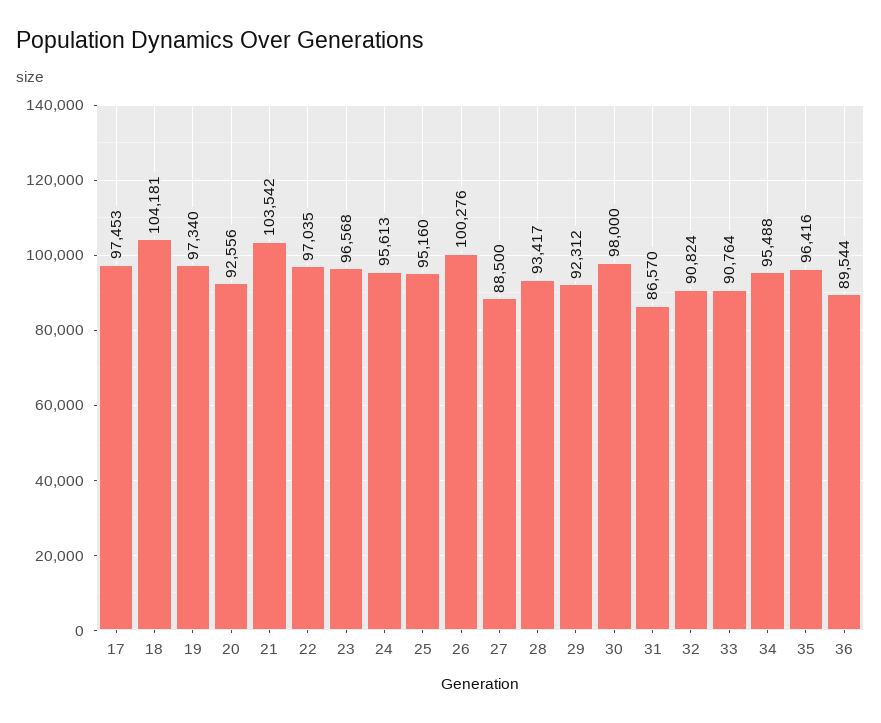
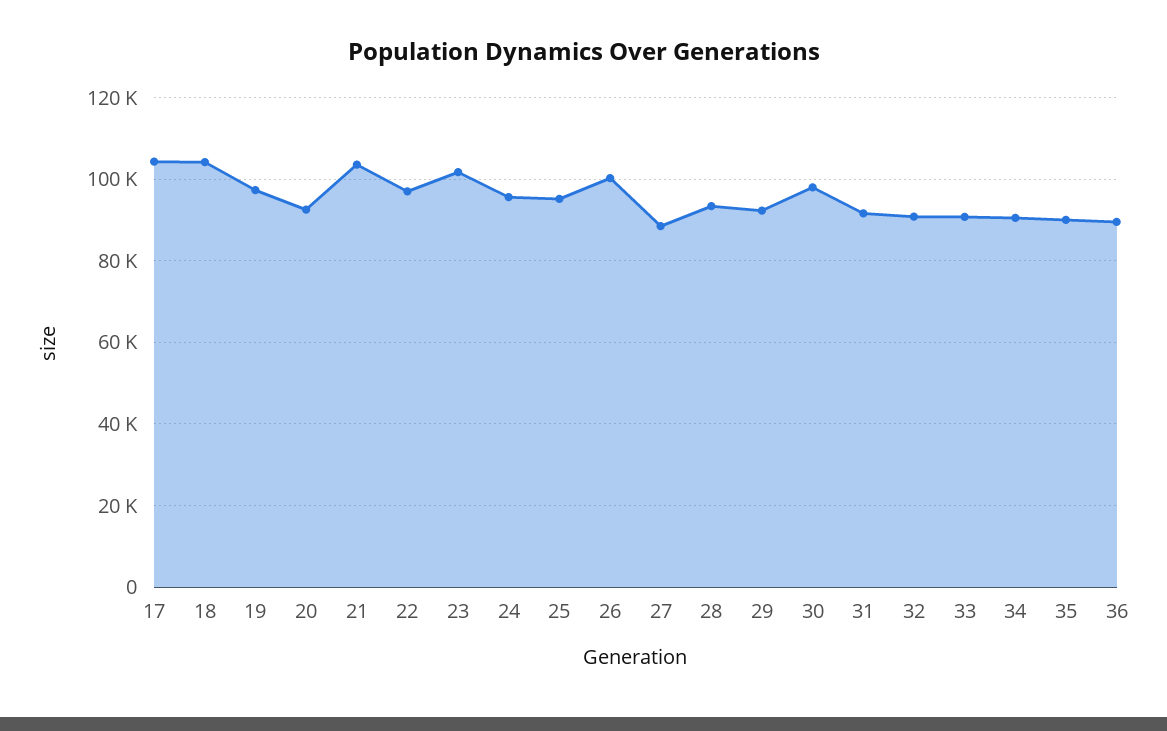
  {
-   "17": 97453,
+   "17": 104000,
    "18": 104181,
    "19": 97340,
    "20": 92556,
    "21": 103542,
    "22": 97035,
-   "23": 96568,
+   "23": 102000,
    "24": 95613,
    "25": 95160,
    "26": 100276,
    "27": 88500,
    "28": 93417,
    "29": 92312,
    "30": 98000,
-   "31": 86570,
+   "31": 92000,
    "32": 90824,
    "33": 90764,
-   "34": 95488,
+   "34": 90000,
-   "35": 96416,
+   "35": 90000,
    "36": 89544
  }

